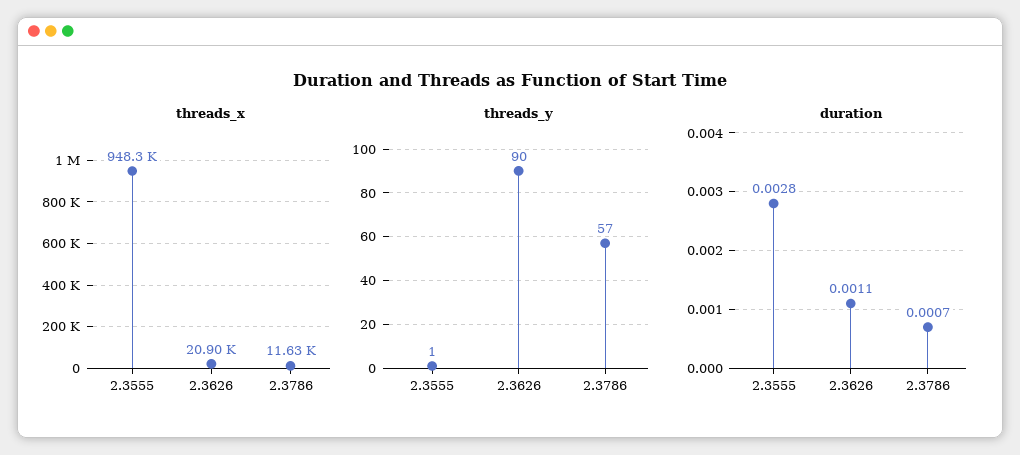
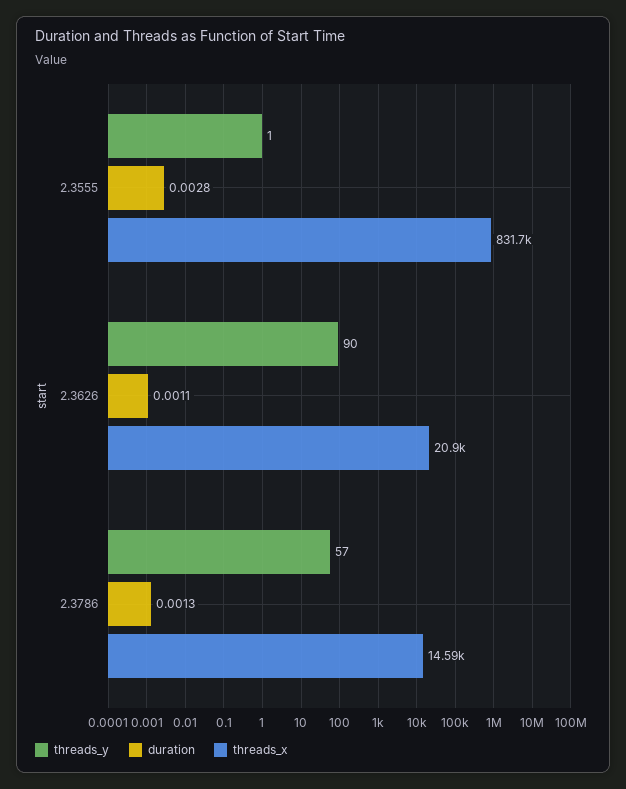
  {
    "threads_x": {
-     "2.3555": 948300,
+     "2.3555": 831700,
      "2.3626": 20900,
-     "2.3786": 11630
+     "2.3786": 14590
    },
    "threads_y": {
      "2.3555": 1,
      "2.3626": 90,
      "2.3786": 57
    },
    "duration": {
      "2.3555": 0.0028,
      "2.3626": 0.0011,
-     "2.3786": 0.0007
+     "2.3786": 0.0013
    }
  }

